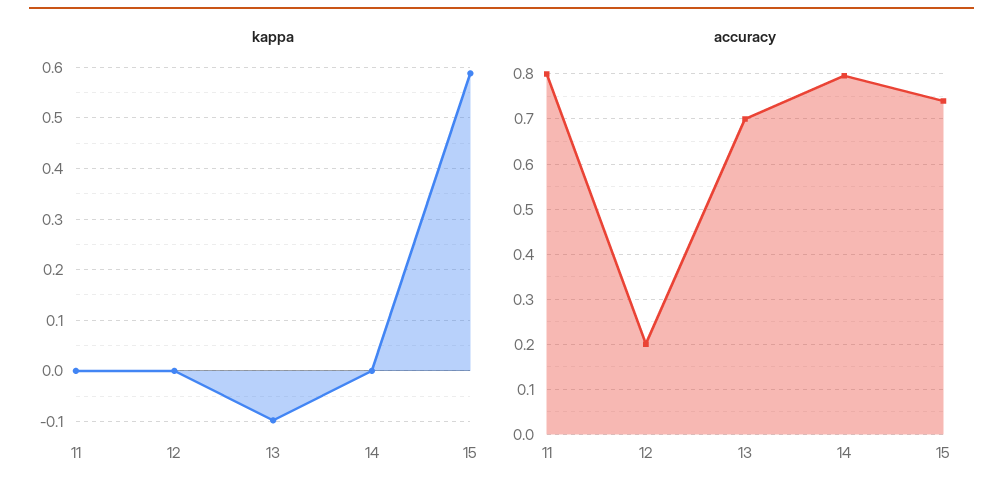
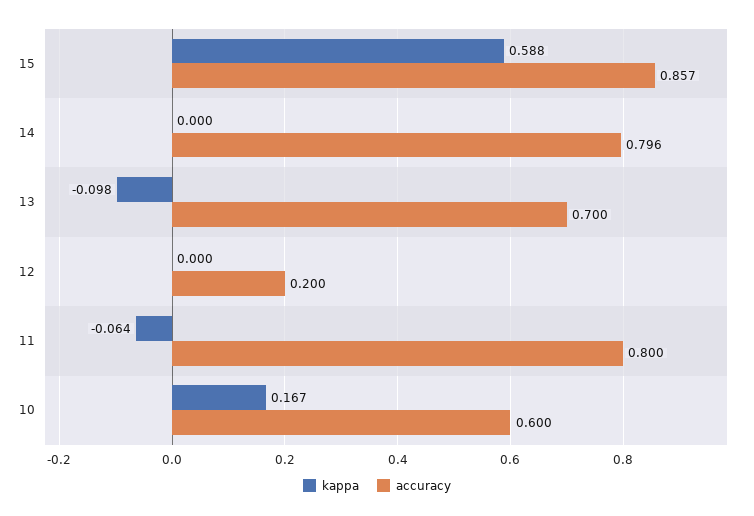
  {
    "kappa": {
-     "11": 0,
+     "11": -0.064,
      "12": 0,
      "13": -0.098,
      "14": 0,
-     "15": 0.588
+     "15": 0.588,
+     "10": 0.167
    },
    "accuracy": {
      "11": 0.8,
      "12": 0.2,
      "13": 0.7,
      "14": 0.796,
-     "15": 0.74
+     "15": 0.857,
+     "10": 0.6
    }
  }

